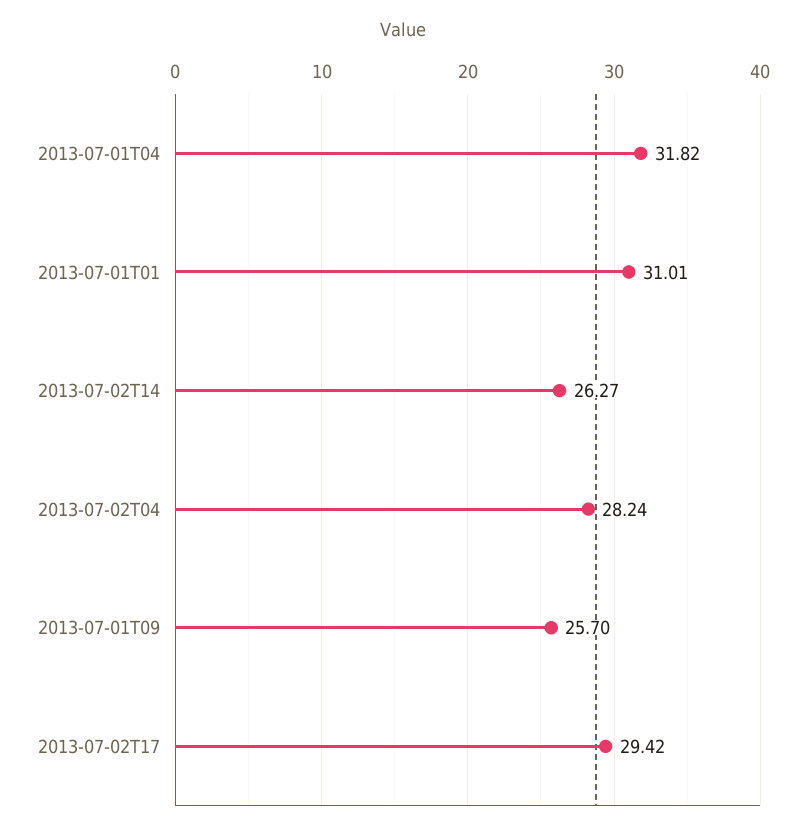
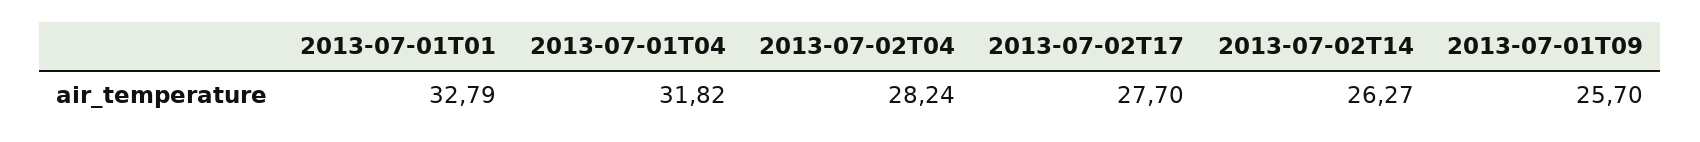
  {
    "2013-07-01T04": 31.82,
-   "2013-07-01T01": 31.01,
+   "2013-07-01T01": 32.79,
    "2013-07-02T14": 26.27,
    "2013-07-02T04": 28.24,
    "2013-07-01T09": 25.7,
-   "2013-07-02T17": 29.42
+   "2013-07-02T17": 27.7
  }

